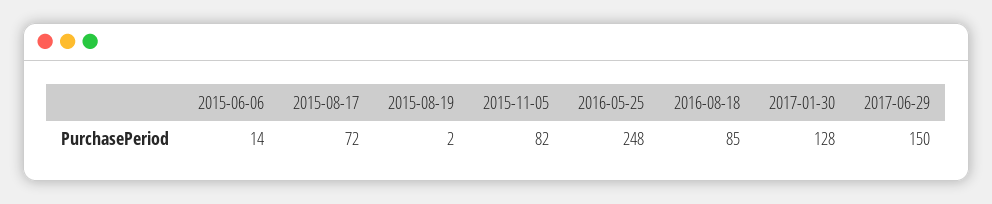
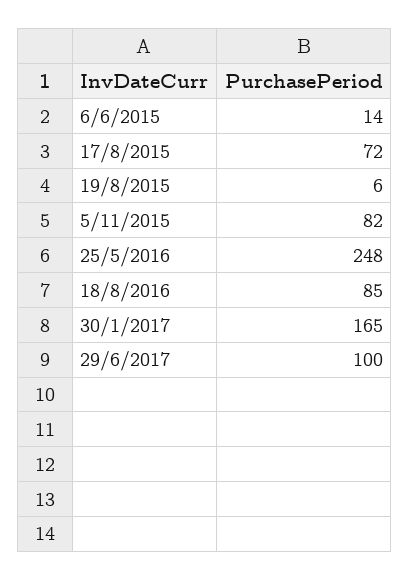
  {
    "2015-06-06": 14,
    "2015-08-17": 72,
-   "2015-08-19": 2,
+   "2015-08-19": 6,
    "2015-11-05": 82,
    "2016-05-25": 248,
    "2016-08-18": 85,
-   "2017-01-30": 128,
+   "2017-01-30": 165,
-   "2017-06-29": 150
+   "2017-06-29": 100
  }

